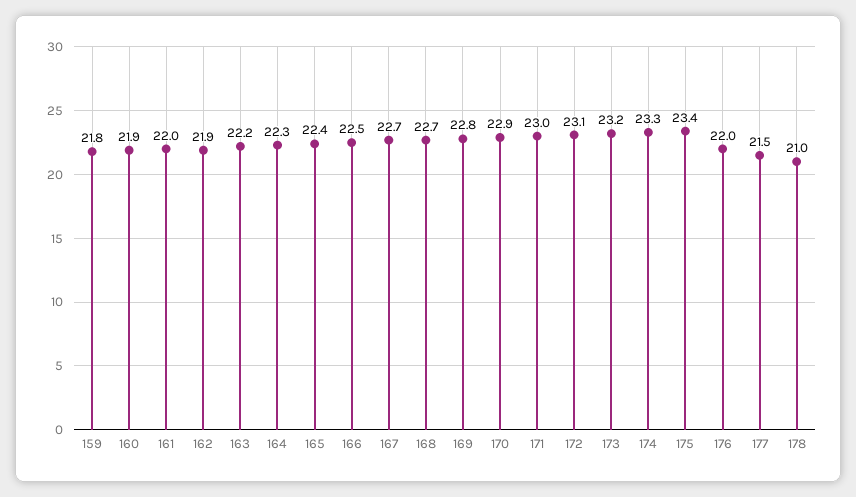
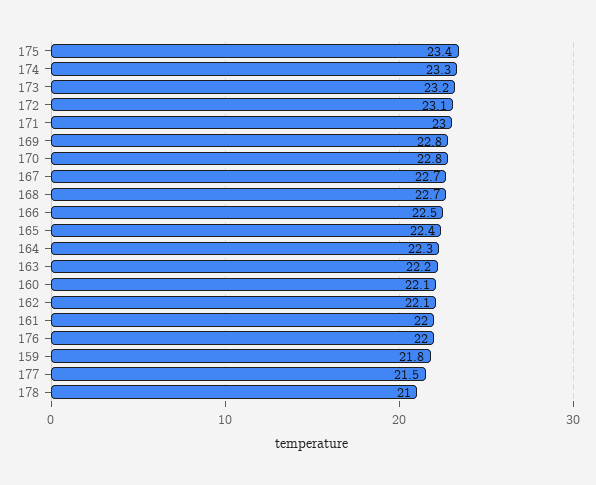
  {
    "159": 21.8,
-   "160": 21.9,
+   "160": 22.1,
    "161": 22,
-   "162": 21.9,
+   "162": 22.1,
    "163": 22.2,
    "164": 22.3,
    "165": 22.4,
    "166": 22.5,
    "167": 22.7,
    "168": 22.7,
    "169": 22.8,
-   "170": 22.9,
+   "170": 22.8,
    "171": 23,
    "172": 23.1,
    "173": 23.2,
    "174": 23.3,
    "175": 23.4,
    "176": 22,
    "177": 21.5,
    "178": 21
  }

